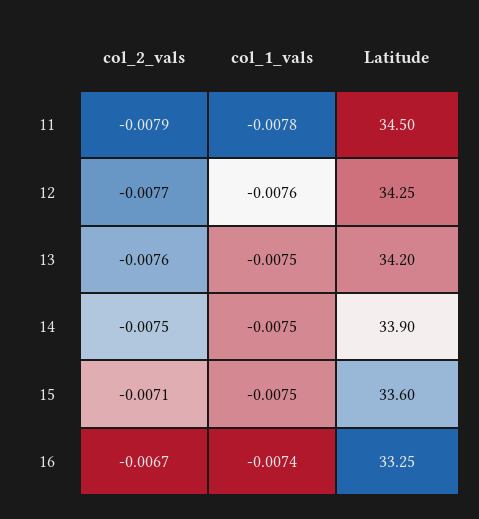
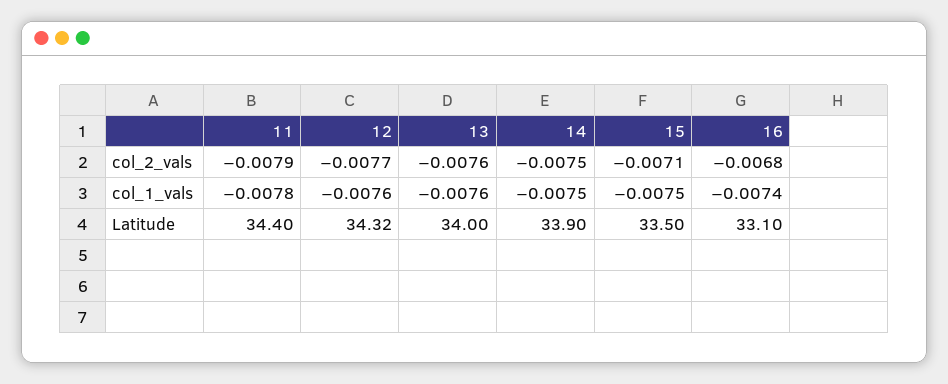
  {
    "col_2_vals": {
      "11": -0.0079,
      "12": -0.0077,
      "13": -0.0076,
      "14": -0.0075,
      "15": -0.0071,
-     "16": -0.0067
+     "16": -0.0068
    },
    "col_1_vals": {
      "11": -0.0078,
      "12": -0.0076,
-     "13": -0.0075,
+     "13": -0.0076,
      "14": -0.0075,
      "15": -0.0075,
      "16": -0.0074
    },
    "Latitude": {
-     "11": 34.5,
+     "11": 34.4,
-     "12": 34.25,
+     "12": 34.32,
-     "13": 34.2,
+     "13": 34,
      "14": 33.9,
-     "15": 33.6,
+     "15": 33.5,
-     "16": 33.25
+     "16": 33.1
    }
  }

